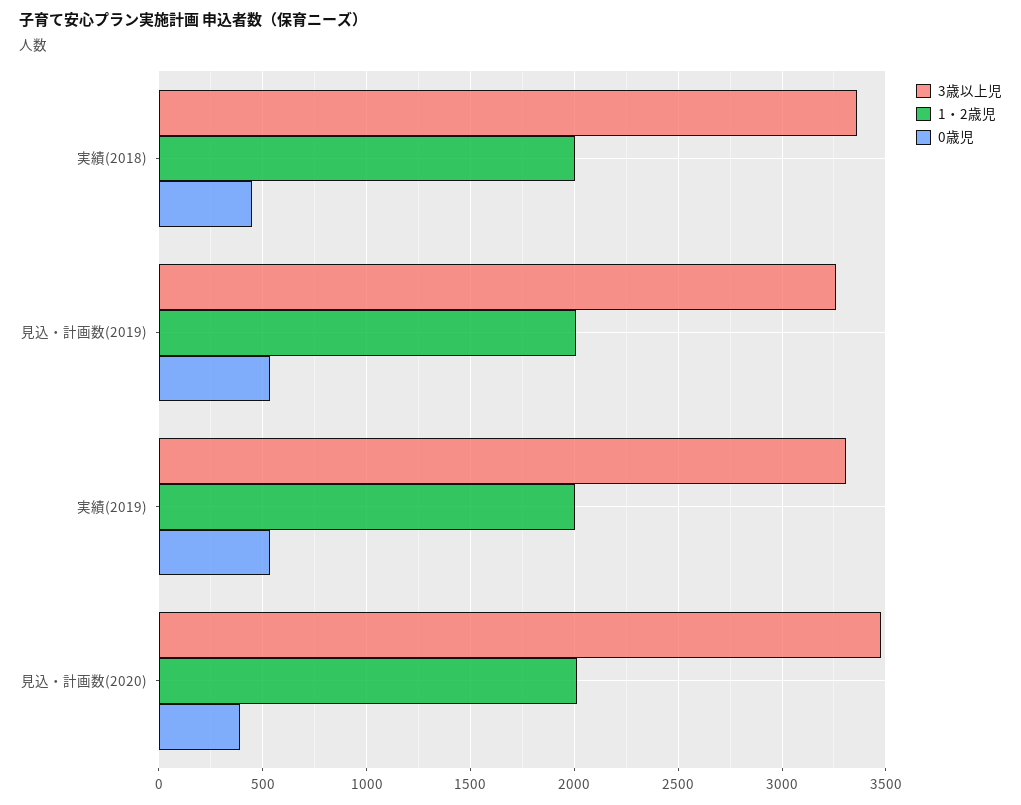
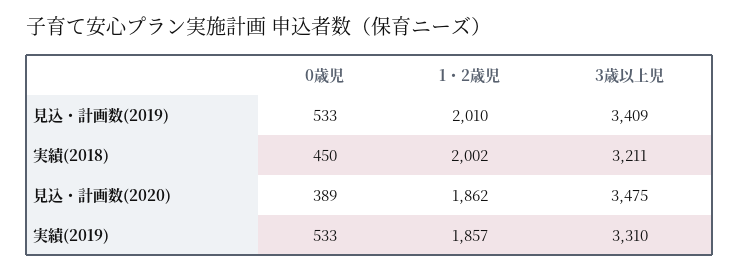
  {
    "3歳以上児": {
-     "実績(2018)": 3350,
+     "実績(2018)": 3211,
-     "見込・計画数(2019)": 3250,
+     "見込・計画数(2019)": 3409,
      "実績(2019)": 3310,
      "見込・計画数(2020)": 3475
    },
    "1・2歳児": {
      "実績(2018)": 2002,
      "見込・計画数(2019)": 2010,
-     "実績(2019)": 2000,
+     "実績(2019)": 1857,
-     "見込・計画数(2020)": 2000
+     "見込・計画数(2020)": 1862
    },
    "0歳児": {
      "実績(2018)": 450,
      "見込・計画数(2019)": 533,
      "実績(2019)": 533,
      "見込・計画数(2020)": 389
    }
  }

